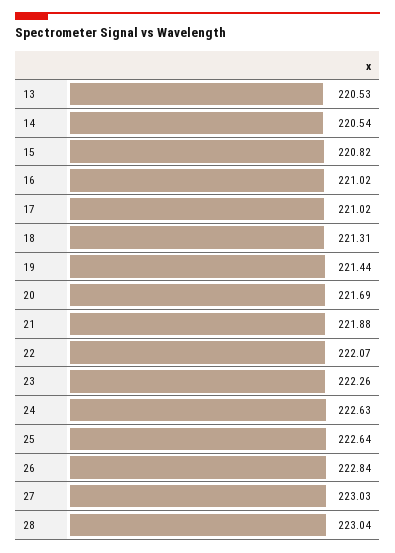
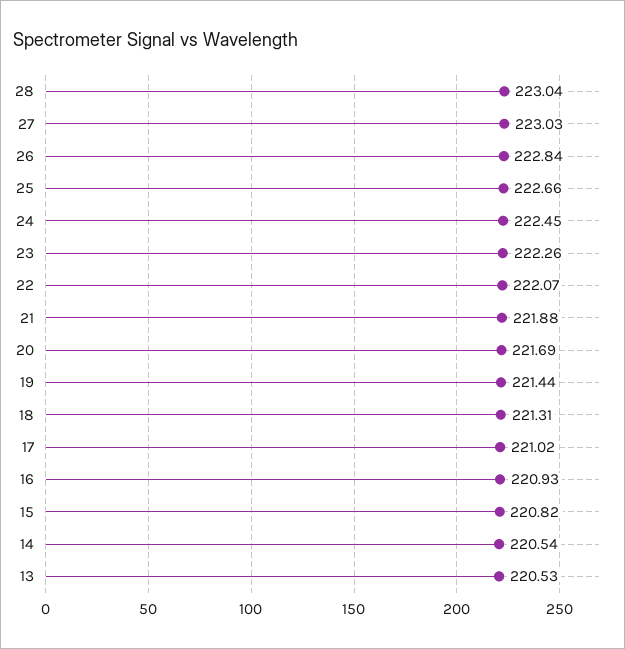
  {
    "13": 220.53,
    "14": 220.54,
    "15": 220.82,
-   "16": 221.02,
+   "16": 220.93,
    "17": 221.02,
    "18": 221.31,
    "19": 221.44,
    "20": 221.69,
    "21": 221.88,
    "22": 222.07,
    "23": 222.26,
-   "24": 222.63,
+   "24": 222.45,
-   "25": 222.64,
+   "25": 222.66,
    "26": 222.84,
    "27": 223.03,
    "28": 223.04
  }

